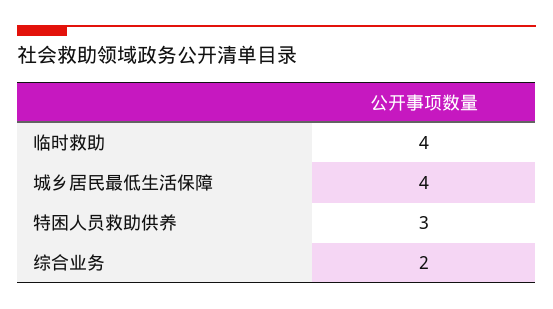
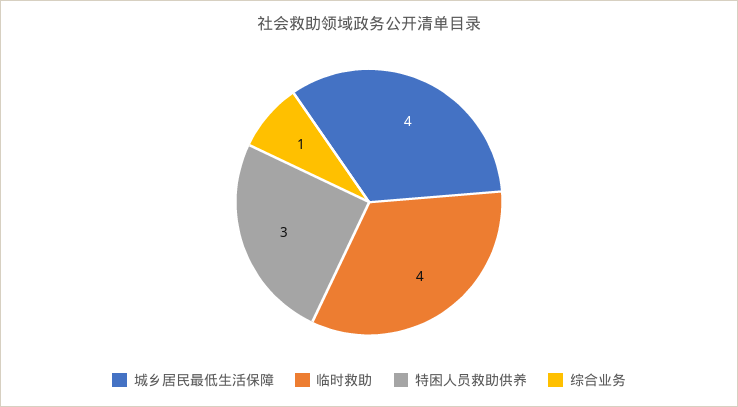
  {
    "临时救助": 4,
    "城乡居民最低生活保障": 4,
    "特困人员救助供养": 3,
-   "综合业务": 2
+   "综合业务": 1
  }

